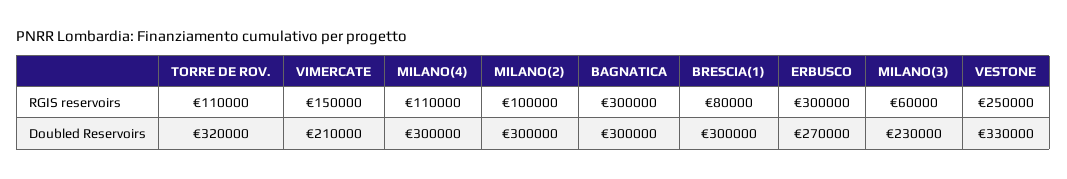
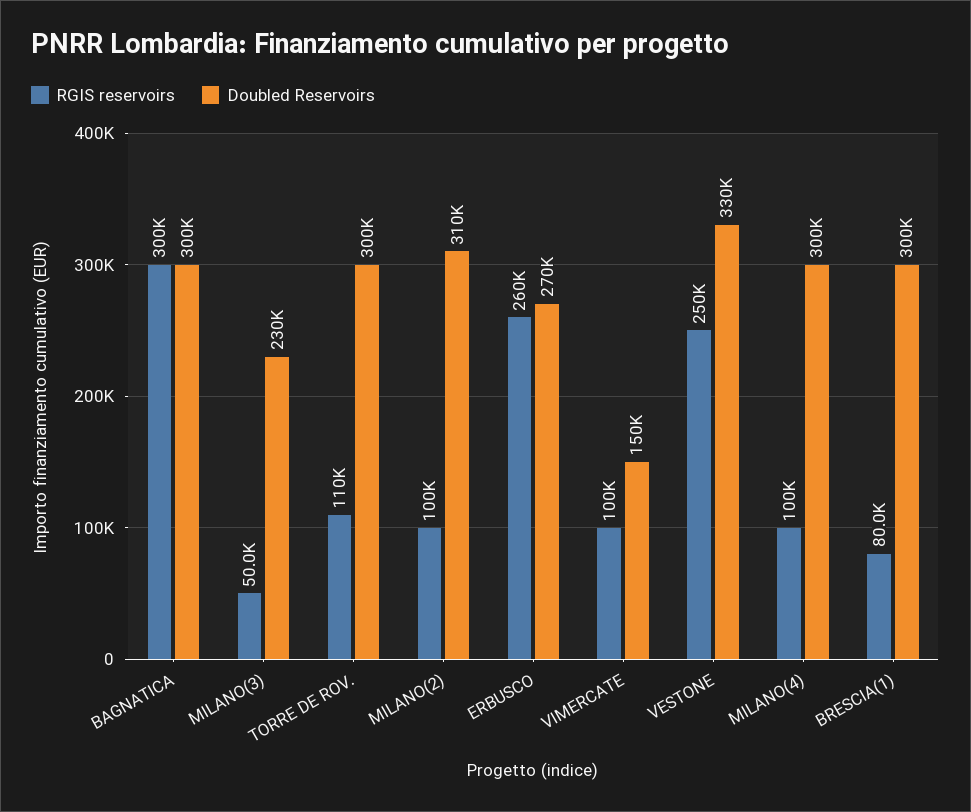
  {
    "RGIS reservoirs": {
      "TORRE DE ROV.": 110000,
-     "VIMERCATE": 150000,
+     "VIMERCATE": 100000,
-     "MILANO(4)": 110000,
+     "MILANO(4)": 100000,
      "MILANO(2)": 100000,
      "BAGNATICA": 300000,
      "BRESCIA(1)": 80000,
-     "ERBUSCO": 300000,
+     "ERBUSCO": 260000,
-     "MILANO(3)": 60000,
+     "MILANO(3)": 50000,
      "VESTONE": 250000
    },
    "Doubled Reservoirs": {
-     "TORRE DE ROV.": 320000,
+     "TORRE DE ROV.": 300000,
-     "VIMERCATE": 210000,
+     "VIMERCATE": 150000,
      "MILANO(4)": 300000,
-     "MILANO(2)": 300000,
+     "MILANO(2)": 310000,
      "BAGNATICA": 300000,
      "BRESCIA(1)": 300000,
      "ERBUSCO": 270000,
      "MILANO(3)": 230000,
      "VESTONE": 330000
    }
  }

